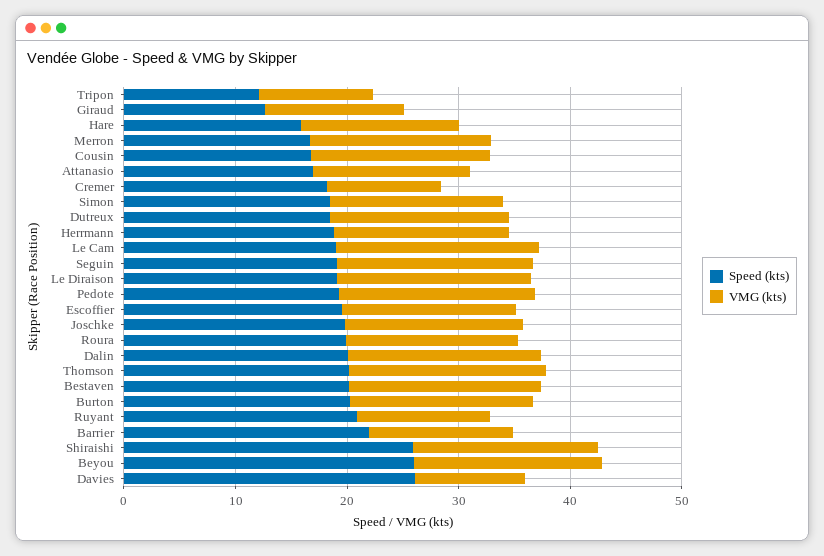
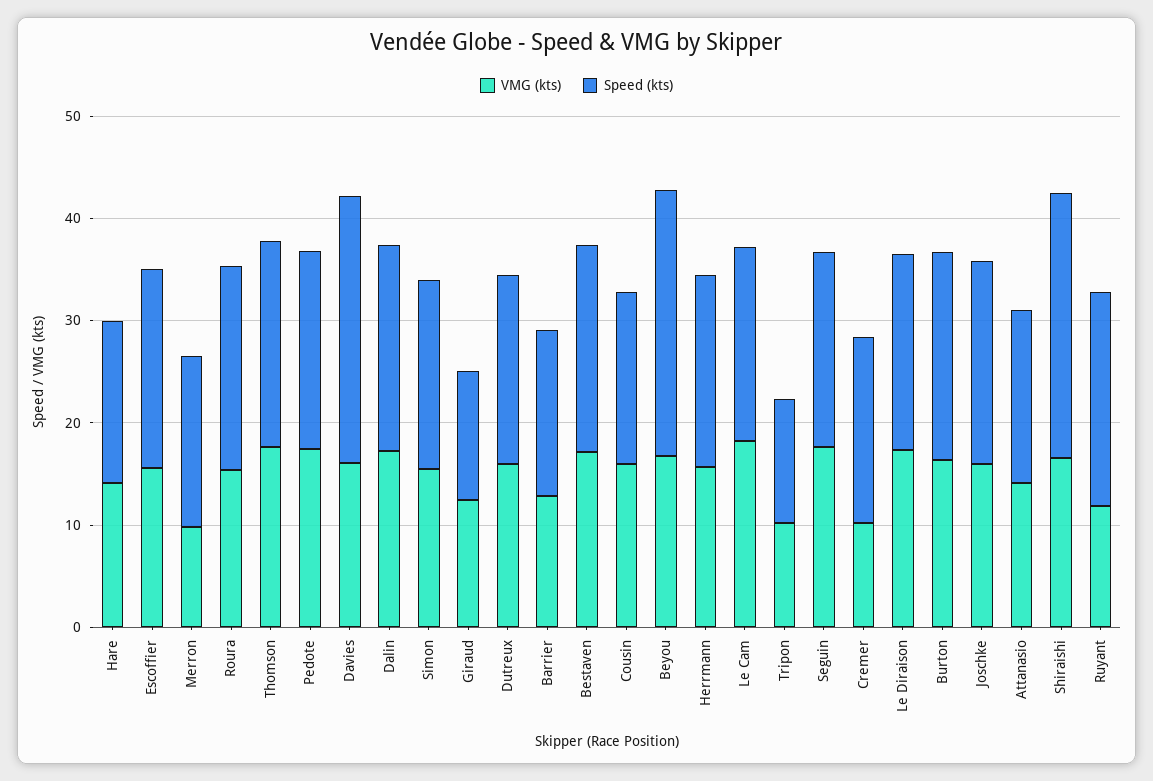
  {
    "Speed (kts)": {
      "Tripon": 12,
      "Giraud": 12,
      "Hare": 16,
      "Merron": 16,
      "Cousin": 16,
      "Attanasio": 16,
      "Cremer": 18,
      "Simon": 18,
      "Dutreux": 18,
      "Herrmann": 18,
      "Le Cam": 20,
      "Seguin": 20,
      "Le Diraison": 20,
      "Pedote": 20,
      "Escoffier": 20,
      "Joschke": 20,
      "Roura": 20,
      "Dalin": 20,
      "Thomson": 20,
      "Bestaven": 20,
      "Burton": 20,
      "Ruyant": 20,
-     "Barrier": 22,
+     "Barrier": 16,
      "Shiraishi": 26,
      "Beyou": 26,
      "Davies": 26
    },
    "VMG (kts)": {
      "Tripon": 10,
      "Giraud": 12,
      "Hare": 14,
-     "Merron": 16,
+     "Merron": 10,
      "Cousin": 16,
      "Attanasio": 14,
      "Cremer": 10,
      "Simon": 16,
      "Dutreux": 16,
      "Herrmann": 16,
      "Le Cam": 18,
      "Seguin": 18,
      "Le Diraison": 18,
      "Pedote": 18,
      "Escoffier": 16,
      "Joschke": 16,
      "Roura": 16,
      "Dalin": 18,
      "Thomson": 18,
      "Bestaven": 18,
      "Burton": 16,
      "Ruyant": 12,
      "Barrier": 12,
      "Shiraishi": 16,
      "Beyou": 16,
-     "Davies": 10
+     "Davies": 16
    }
  }

